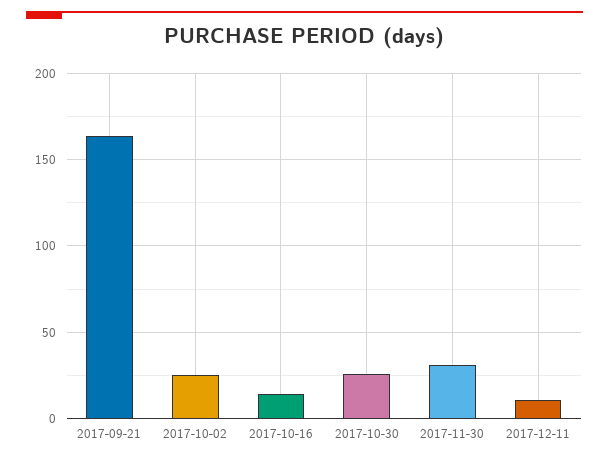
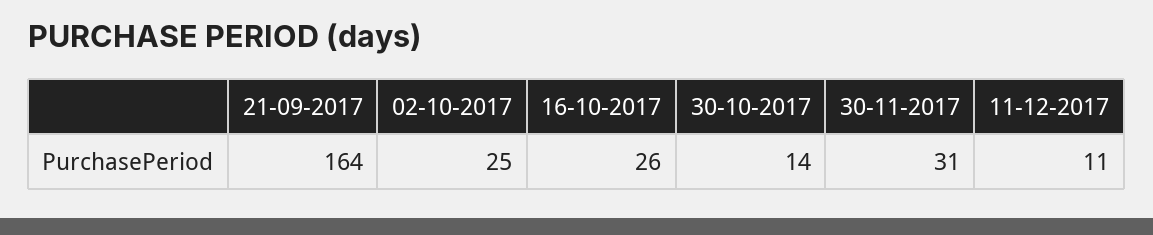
  {
    "2017-09-21": 164,
    "2017-10-02": 25,
-   "2017-10-16": 15,
+   "2017-10-16": 26,
-   "2017-10-30": 25,
+   "2017-10-30": 14,
    "2017-11-30": 31,
    "2017-12-11": 11
  }

